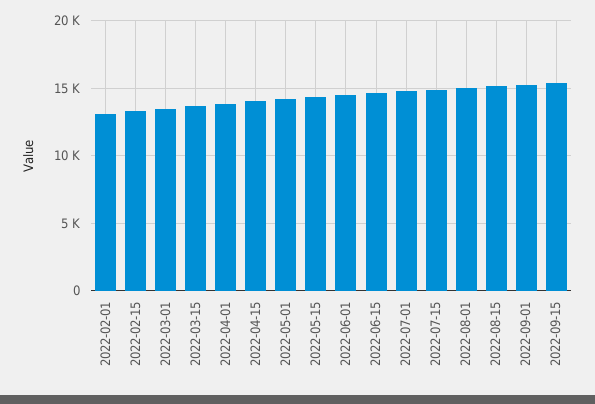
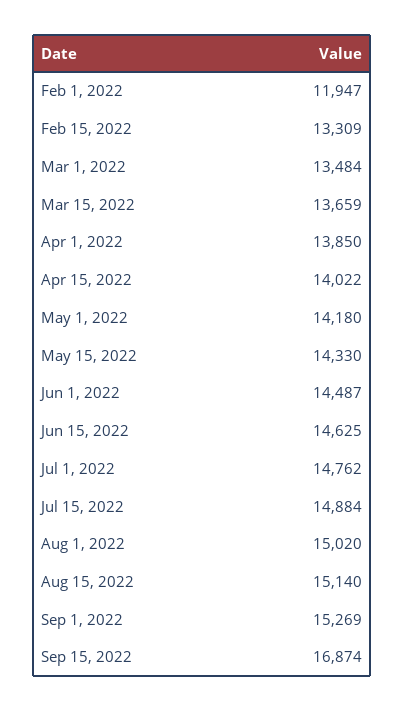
  {
-   "2022-02-01": 13000,
+   "2022-02-01": 11947,
    "2022-02-15": 13309,
    "2022-03-01": 13484,
    "2022-03-15": 13659,
    "2022-04-01": 13850,
    "2022-04-15": 14022,
    "2022-05-01": 14180,
    "2022-05-15": 14330,
    "2022-06-01": 14487,
    "2022-06-15": 14625,
    "2022-07-01": 14762,
    "2022-07-15": 14884,
    "2022-08-01": 15020,
    "2022-08-15": 15140,
    "2022-09-01": 15269,
-   "2022-09-15": 15500
+   "2022-09-15": 16874
  }

